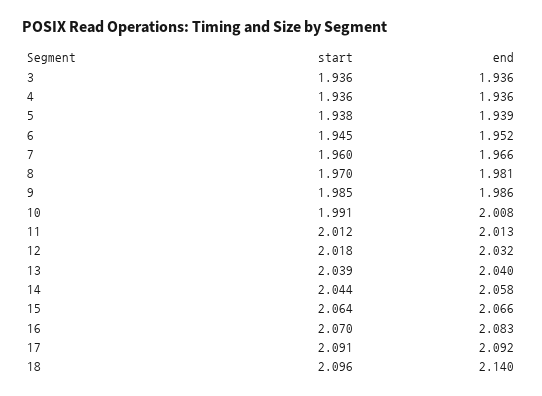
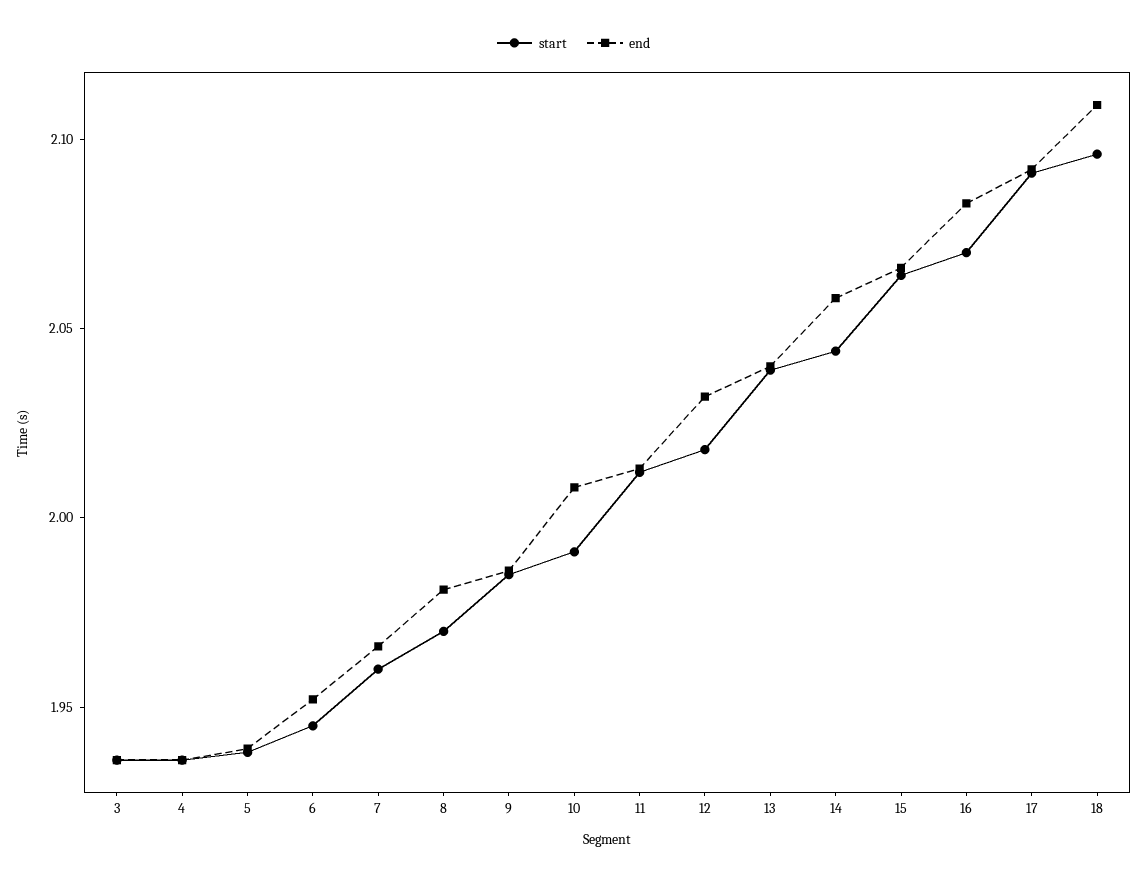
  {
    "start": {
      "3": 1.936,
      "4": 1.936,
      "5": 1.938,
      "6": 1.945,
      "7": 1.96,
      "8": 1.97,
      "9": 1.985,
      "10": 1.991,
      "11": 2.012,
      "12": 2.018,
      "13": 2.039,
      "14": 2.044,
      "15": 2.064,
      "16": 2.07,
      "17": 2.091,
      "18": 2.096
    },
    "end": {
      "3": 1.936,
      "4": 1.936,
      "5": 1.939,
      "6": 1.952,
      "7": 1.966,
      "8": 1.981,
      "9": 1.986,
      "10": 2.008,
      "11": 2.013,
      "12": 2.032,
      "13": 2.04,
      "14": 2.058,
      "15": 2.066,
      "16": 2.083,
      "17": 2.092,
-     "18": 2.14
+     "18": 2.11
    }
  }

